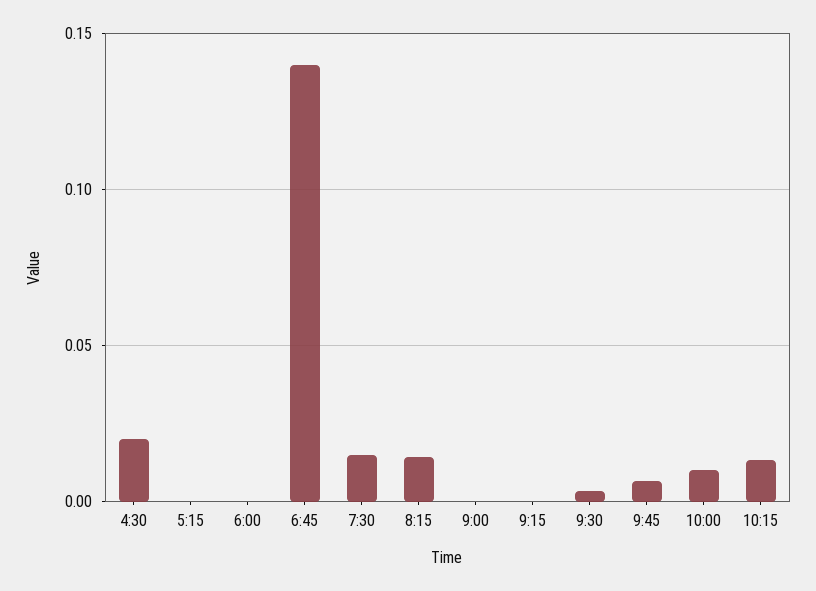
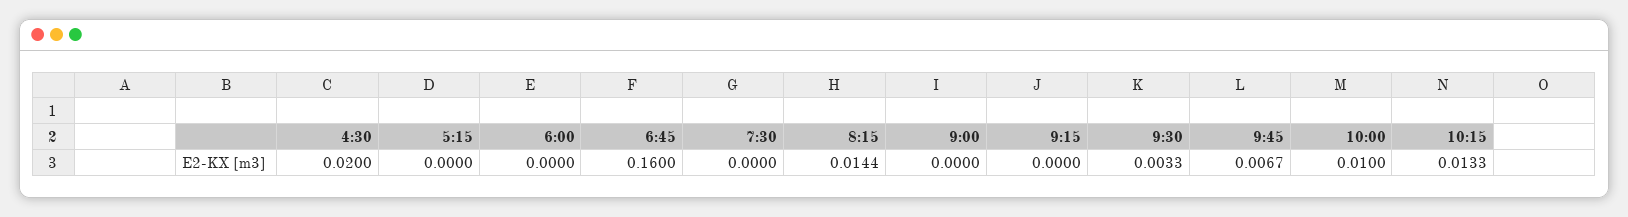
  {
    "4:30": 0.02,
    "5:15": 0,
    "6:00": 0,
-   "6:45": 0.14,
+   "6:45": 0.16,
-   "7:30": 0.015,
+   "7:30": 0,
    "8:15": 0.0144,
    "9:00": 0,
    "9:15": 0,
    "9:30": 0.0033,
    "9:45": 0.0067,
    "10:00": 0.01,
    "10:15": 0.0133
  }

